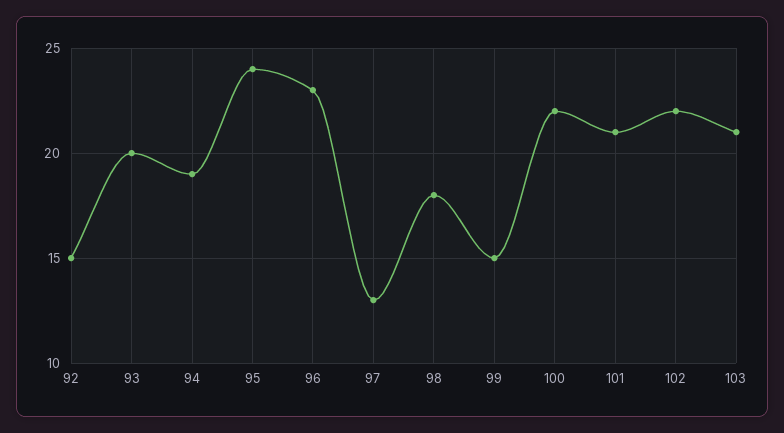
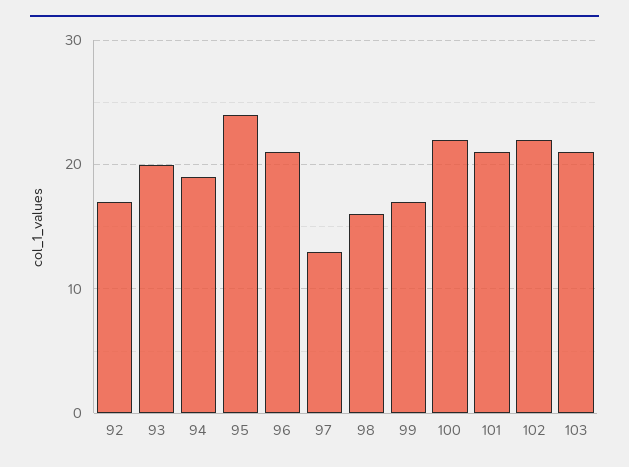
  {
-   "92": 15,
+   "92": 17,
    "93": 20,
    "94": 19,
    "95": 24,
-   "96": 23,
+   "96": 21,
    "97": 13,
-   "98": 18,
+   "98": 16,
-   "99": 15,
+   "99": 17,
    "100": 22,
    "101": 21,
    "102": 22,
    "103": 21
  }

